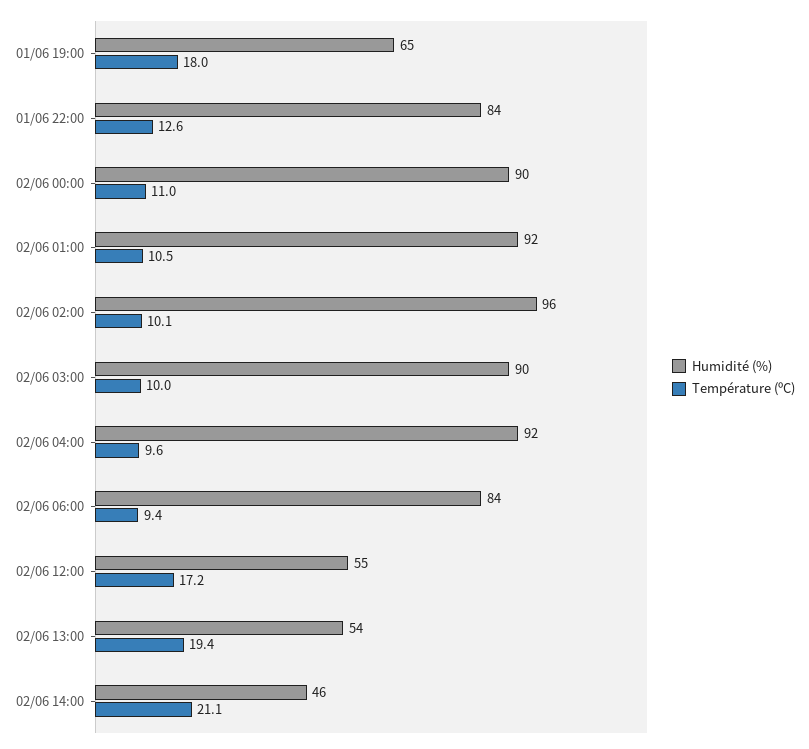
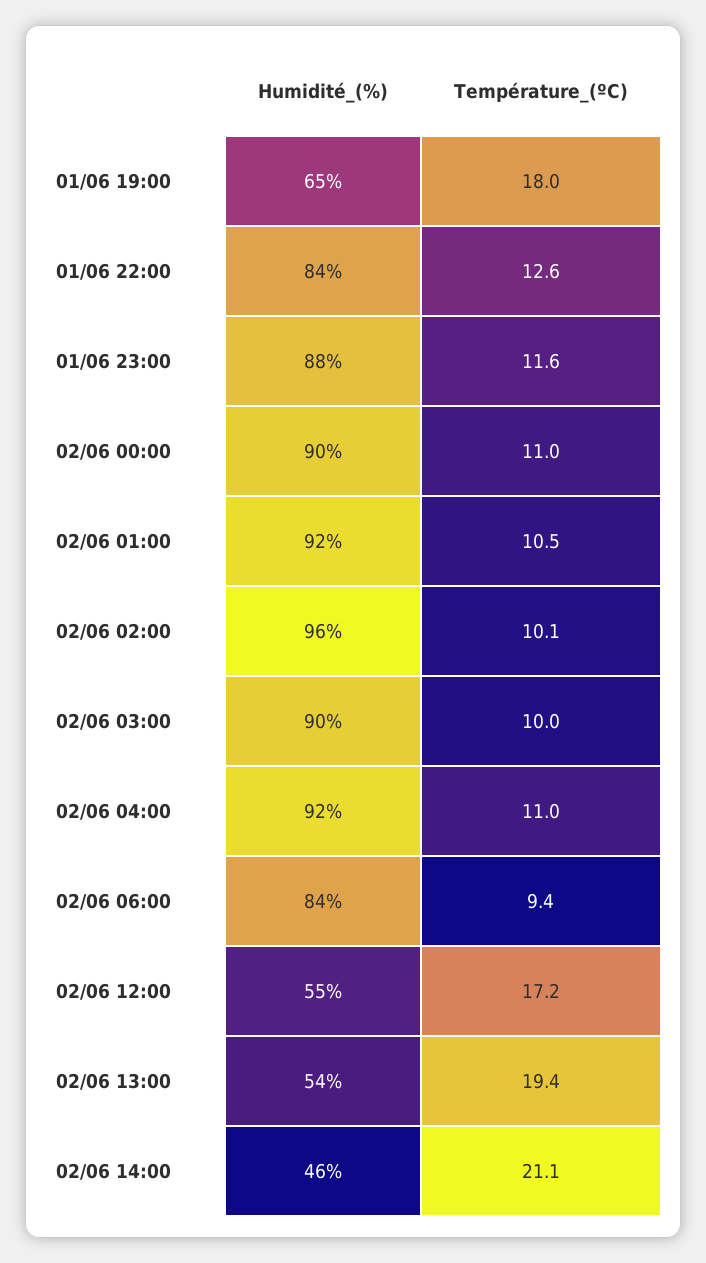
  {
    "Humidité (%)": {
      "01/06 19:00": 65,
      "01/06 22:00": 84,
      "02/06 00:00": 90,
      "02/06 01:00": 92,
      "02/06 02:00": 96,
      "02/06 03:00": 90,
      "02/06 04:00": 92,
      "02/06 06:00": 84,
      "02/06 12:00": 55,
      "02/06 13:00": 54,
-     "02/06 14:00": 46
+     "02/06 14:00": 46,
+     "01/06 23:00": 88
    },
    "Température (ºC)": {
      "01/06 19:00": 18,
      "01/06 22:00": 12.6,
      "02/06 00:00": 11,
      "02/06 01:00": 10.5,
      "02/06 02:00": 10.1,
      "02/06 03:00": 10,
-     "02/06 04:00": 9.6,
+     "02/06 04:00": 11,
      "02/06 06:00": 9.4,
      "02/06 12:00": 17.2,
      "02/06 13:00": 19.4,
-     "02/06 14:00": 21.1
+     "02/06 14:00": 21.1,
+     "01/06 23:00": 11.6
    }
  }

